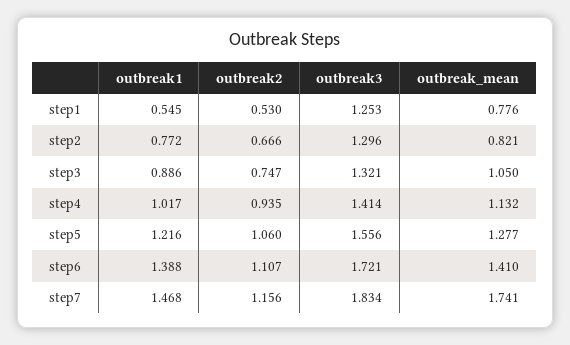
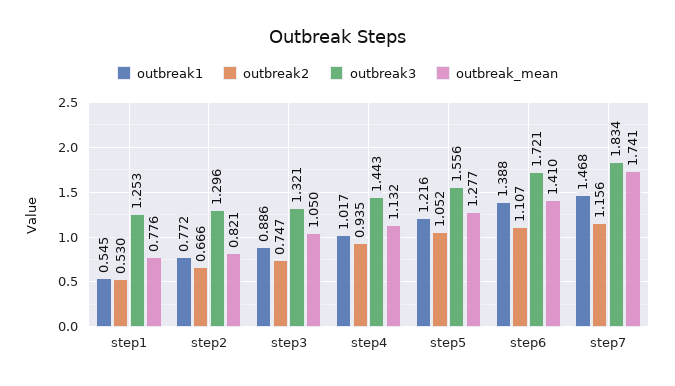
  {
    "outbreak1": {
      "step1": 0.545,
      "step2": 0.772,
      "step3": 0.886,
      "step4": 1.017,
      "step5": 1.216,
      "step6": 1.388,
      "step7": 1.468
    },
    "outbreak2": {
      "step1": 0.53,
      "step2": 0.666,
      "step3": 0.747,
      "step4": 0.935,
-     "step5": 1.06,
+     "step5": 1.052,
      "step6": 1.107,
      "step7": 1.156
    },
    "outbreak3": {
      "step1": 1.253,
      "step2": 1.296,
      "step3": 1.321,
-     "step4": 1.414,
+     "step4": 1.443,
      "step5": 1.556,
      "step6": 1.721,
      "step7": 1.834
    },
    "outbreak_mean": {
      "step1": 0.776,
      "step2": 0.821,
      "step3": 1.05,
      "step4": 1.132,
      "step5": 1.277,
      "step6": 1.41,
      "step7": 1.741
    }
  }

